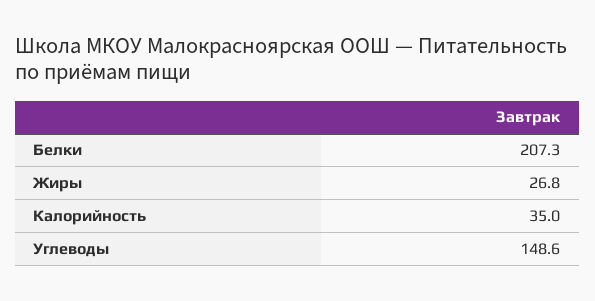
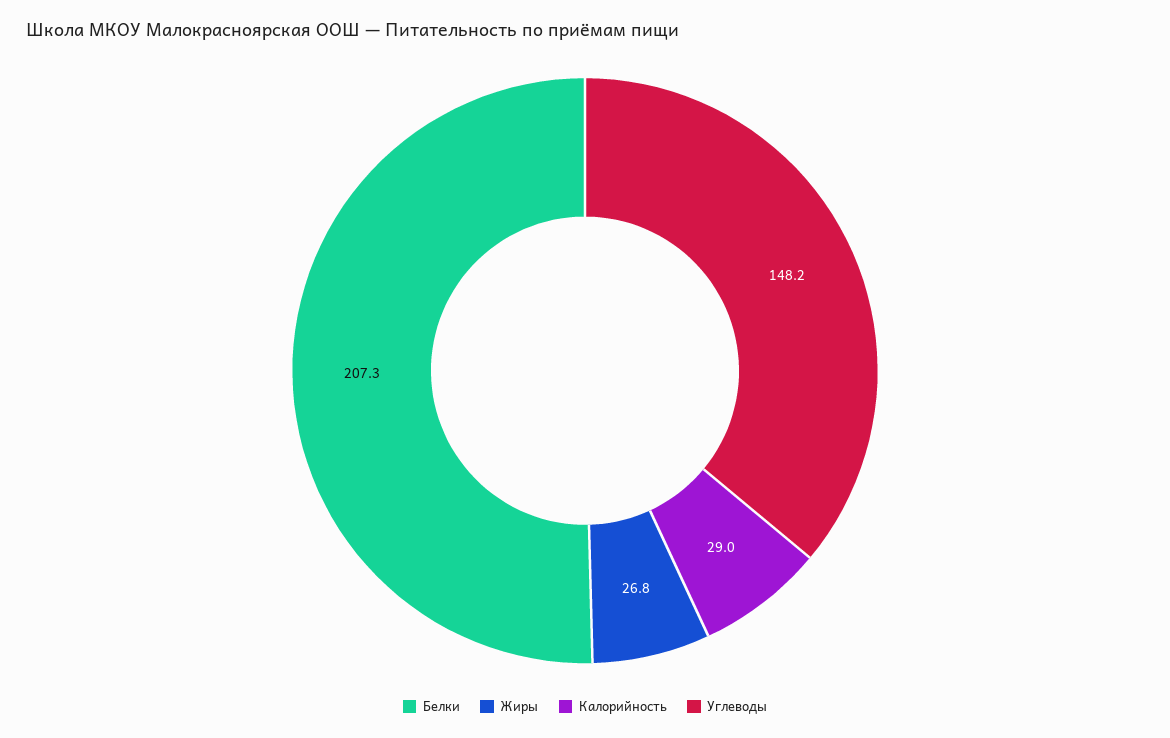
  {
    "Белки": 207.3,
    "Жиры": 26.8,
-   "Калорийность": 35,
+   "Калорийность": 29,
-   "Углеводы": 148.6
+   "Углеводы": 148.2
  }

